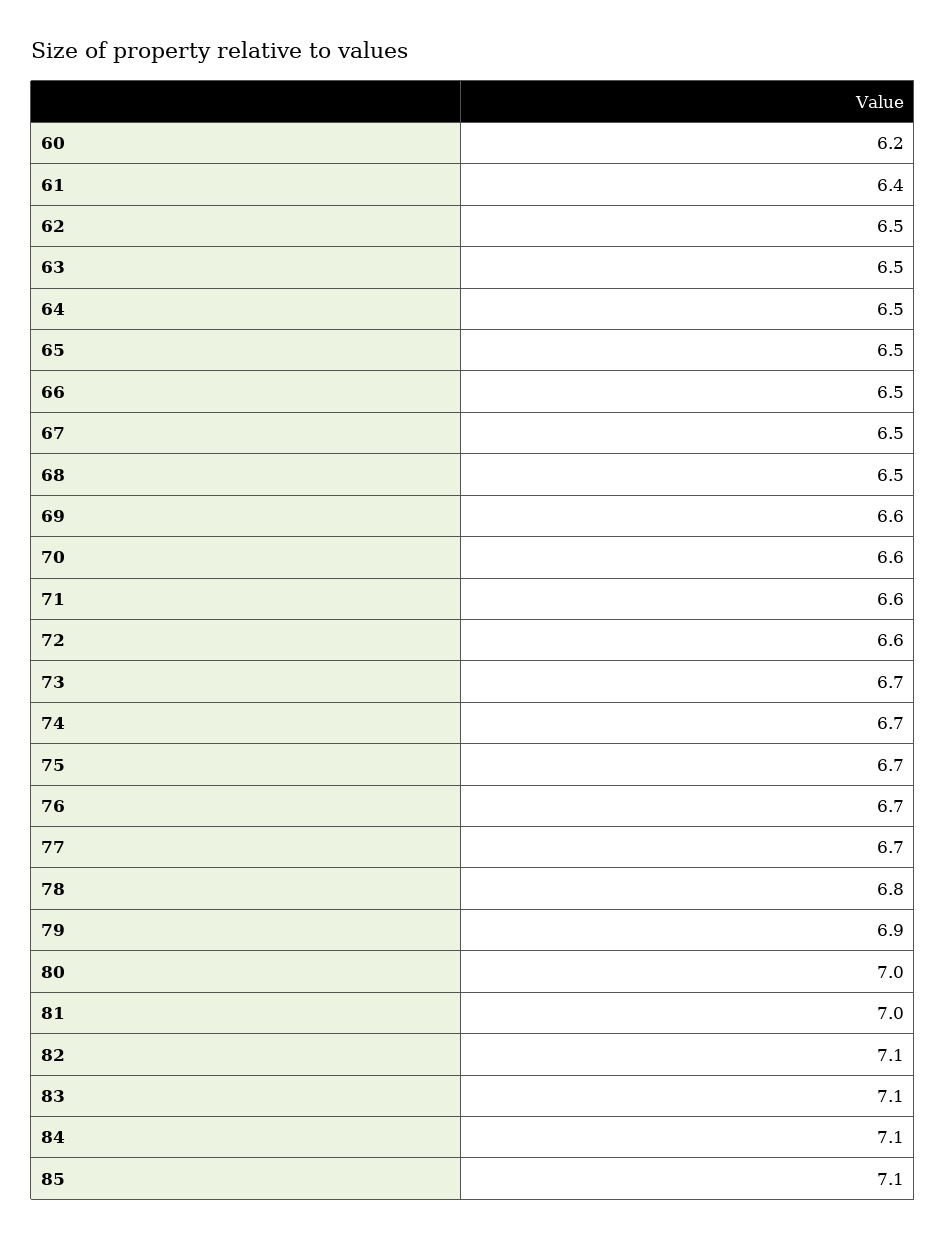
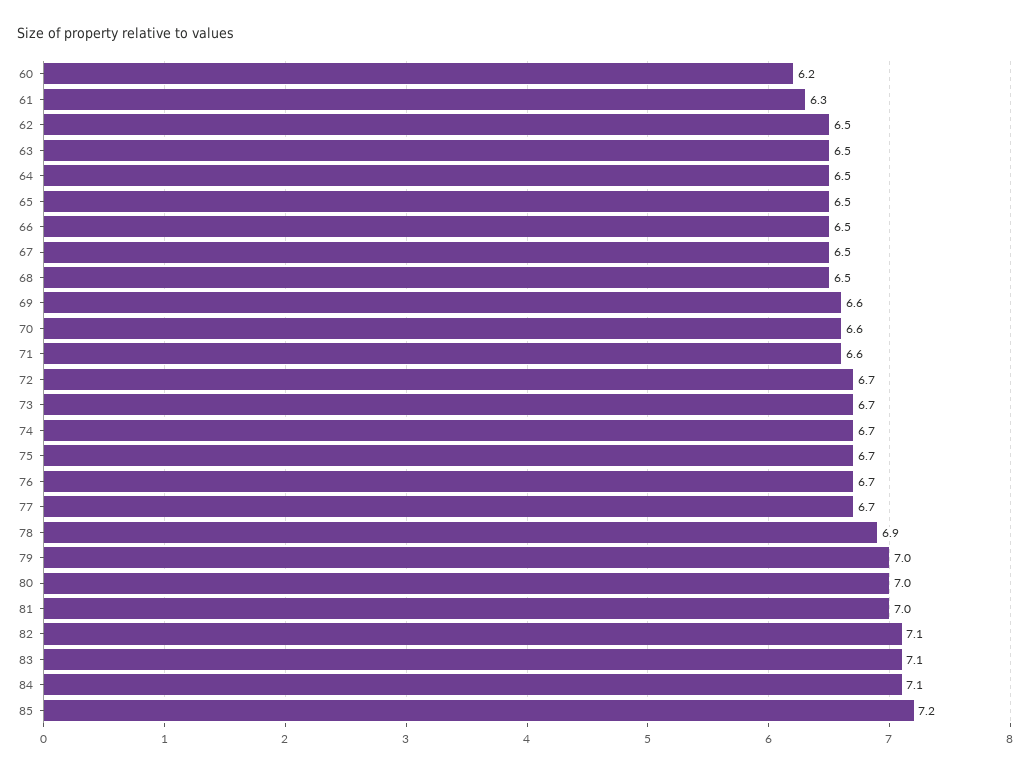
  {
    "60": 6.2,
-   "61": 6.4,
+   "61": 6.3,
    "62": 6.5,
    "63": 6.5,
    "64": 6.5,
    "65": 6.5,
    "66": 6.5,
    "67": 6.5,
    "68": 6.5,
    "69": 6.6,
    "70": 6.6,
    "71": 6.6,
-   "72": 6.6,
+   "72": 6.7,
    "73": 6.7,
    "74": 6.7,
    "75": 6.7,
    "76": 6.7,
    "77": 6.7,
-   "78": 6.8,
+   "78": 6.9,
-   "79": 6.9,
+   "79": 7,
    "80": 7,
    "81": 7,
    "82": 7.1,
    "83": 7.1,
    "84": 7.1,
-   "85": 7.1
+   "85": 7.2
  }

